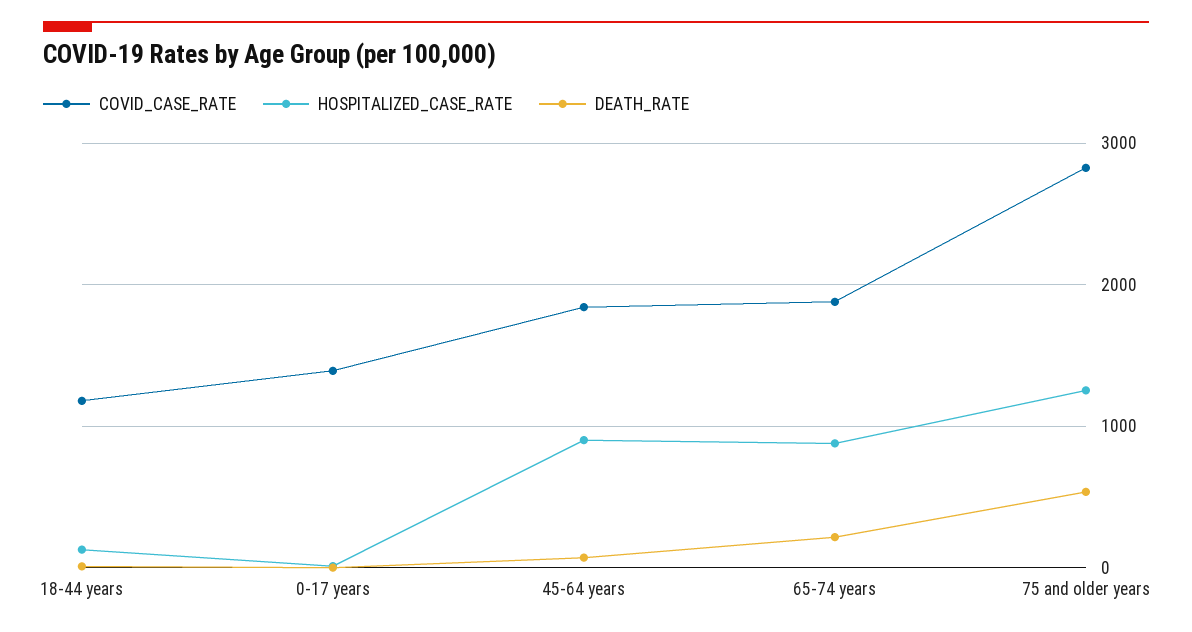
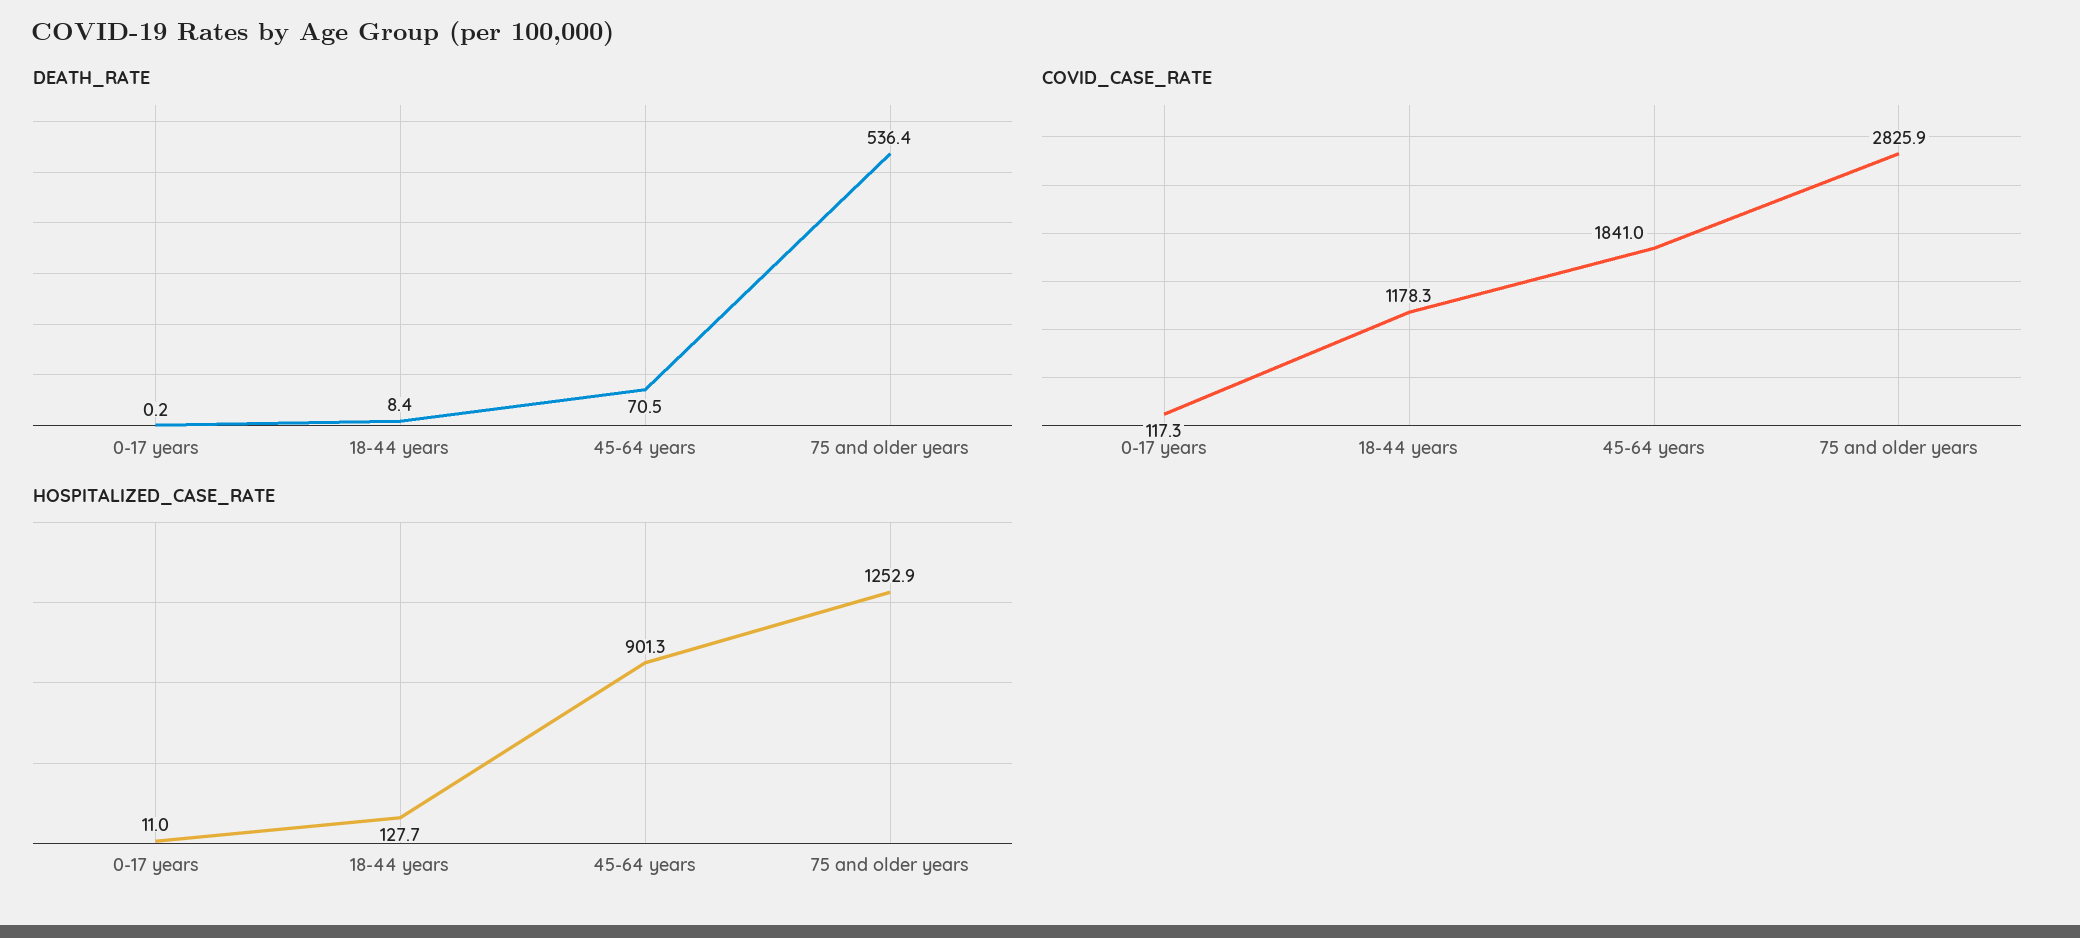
  {
    "COVID_CASE_RATE": {
      "18-44 years": 1178.3,
-     "0-17 years": 1400,
+     "0-17 years": 117.3,
      "45-64 years": 1841,
-     "65-74 years": 1900,
      "75 and older years": 2825.9
    },
    "HOSPITALIZED_CASE_RATE": {
      "18-44 years": 127.7,
      "0-17 years": 11,
      "45-64 years": 901.3,
-     "65-74 years": 900,
      "75 and older years": 1252.9
    },
    "DEATH_RATE": {
      "18-44 years": 8.4,
      "0-17 years": 0.2,
      "45-64 years": 70.5,
-     "65-74 years": 200,
      "75 and older years": 536.4
    }
  }

